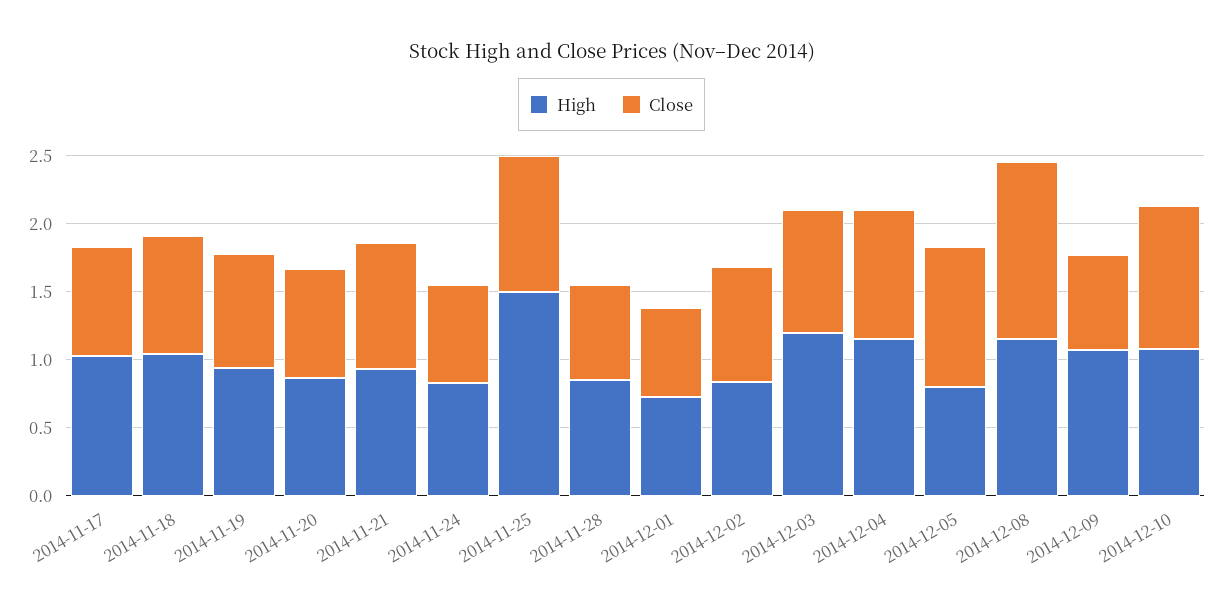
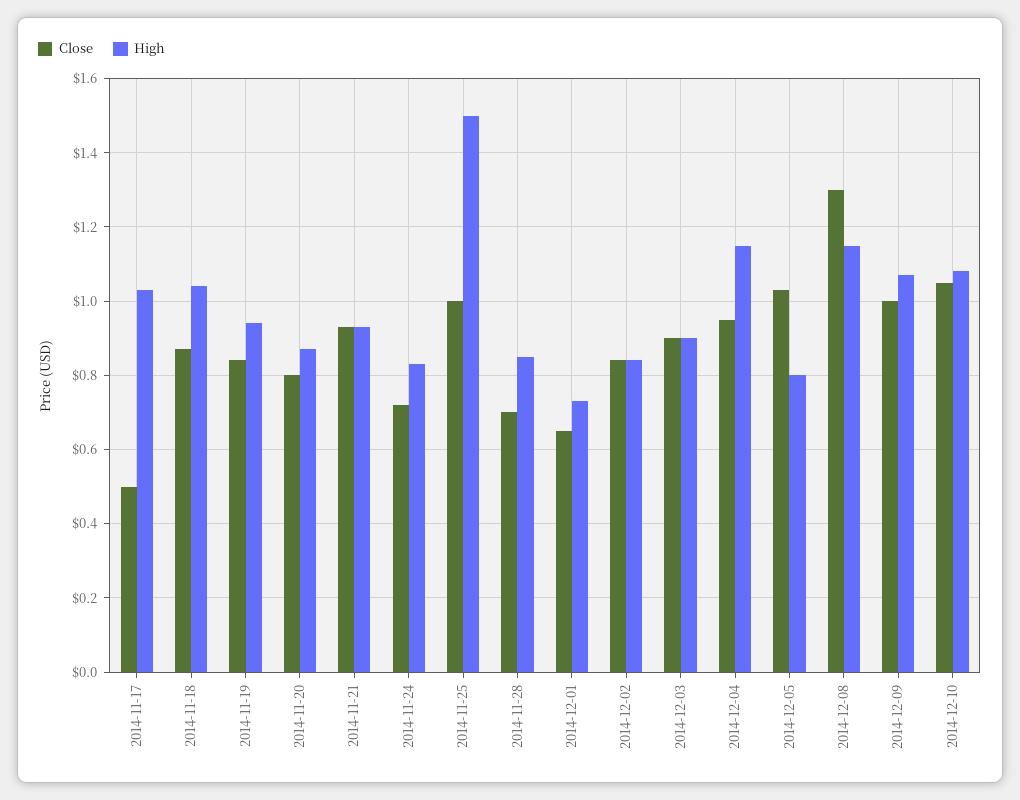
  {
    "High": {
      "2014-11-17": 1.05,
      "2014-11-18": 1.05,
      "2014-11-19": 0.95,
      "2014-11-20": 0.85,
      "2014-11-21": 0.95,
      "2014-11-24": 0.85,
      "2014-11-25": 1.5,
      "2014-11-28": 0.85,
      "2014-12-01": 0.75,
      "2014-12-02": 0.85,
-     "2014-12-03": 1.2,
+     "2014-12-03": 0.9,
      "2014-12-04": 1.15,
      "2014-12-05": 0.8,
      "2014-12-08": 1.15,
      "2014-12-09": 1.05,
      "2014-12-10": 1.1
    },
    "Close": {
-     "2014-11-17": 0.8,
+     "2014-11-17": 0.5,
      "2014-11-18": 0.85,
      "2014-11-19": 0.85,
      "2014-11-20": 0.8,
      "2014-11-21": 0.95,
      "2014-11-24": 0.7,
      "2014-11-25": 1,
      "2014-11-28": 0.7,
      "2014-12-01": 0.65,
      "2014-12-02": 0.85,
      "2014-12-03": 0.9,
      "2014-12-04": 0.95,
      "2014-12-05": 1.05,
      "2014-12-08": 1.3,
-     "2014-12-09": 0.7,
+     "2014-12-09": 1,
      "2014-12-10": 1.05
    }
  }

